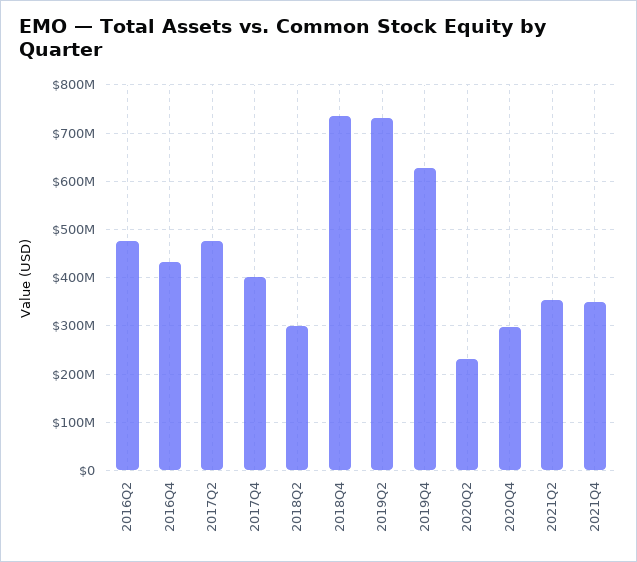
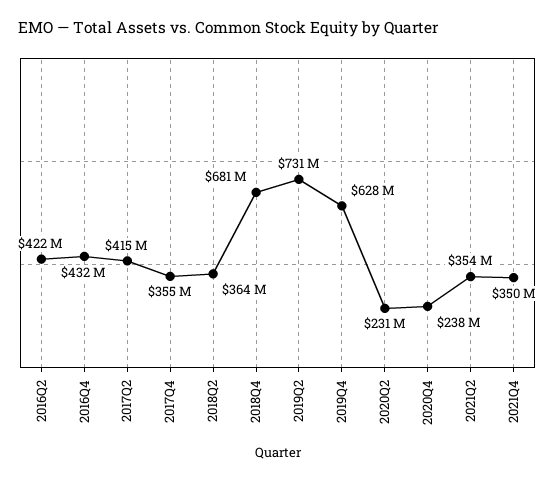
  {
-   "2016Q2": 480000000,
+   "2016Q2": 422000000,
    "2016Q4": 432000000,
-   "2017Q2": 480000000,
+   "2017Q2": 415000000,
-   "2017Q4": 400000000,
+   "2017Q4": 355000000,
-   "2018Q2": 300000000,
+   "2018Q2": 364000000,
-   "2018Q4": 740000000,
+   "2018Q4": 681000000,
    "2019Q2": 731000000,
    "2019Q4": 628000000,
    "2020Q2": 231000000,
-   "2020Q4": 300000000,
+   "2020Q4": 238000000,
    "2021Q2": 354000000,
    "2021Q4": 350000000
  }

